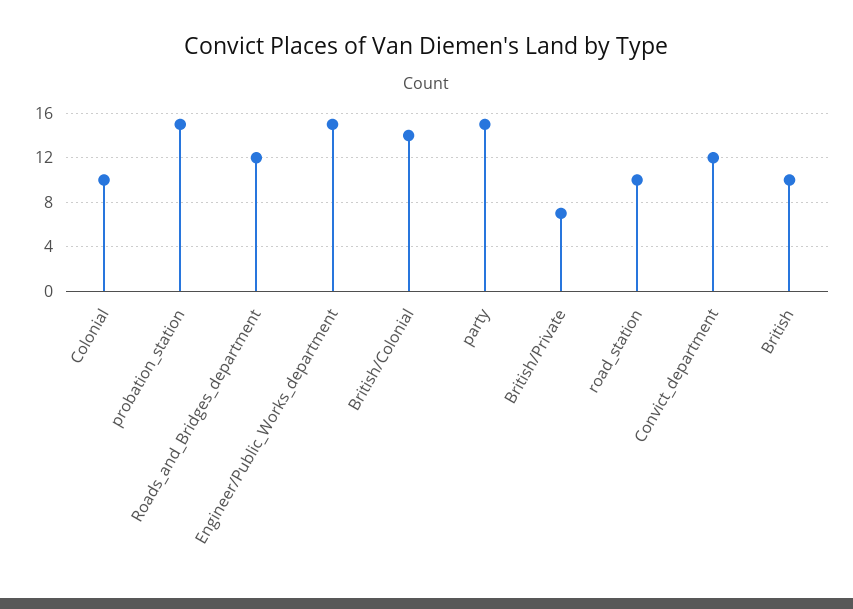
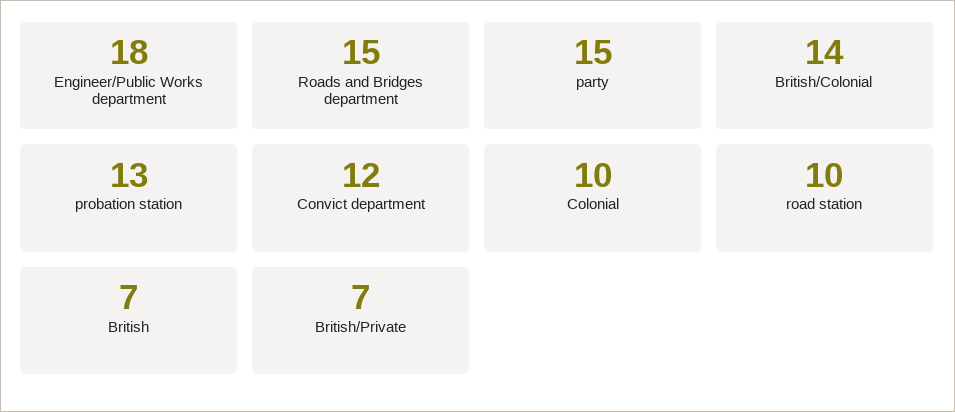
  {
    "Colonial": 10,
-   "probation_station": 15,
+   "probation_station": 13,
-   "Roads_and_Bridges_department": 12,
+   "Roads_and_Bridges_department": 15,
-   "Engineer/Public_Works_department": 15,
+   "Engineer/Public_Works_department": 18,
    "British/Colonial": 14,
    "party": 15,
    "British/Private": 7,
    "road_station": 10,
    "Convict_department": 12,
-   "British": 10
+   "British": 7
  }

